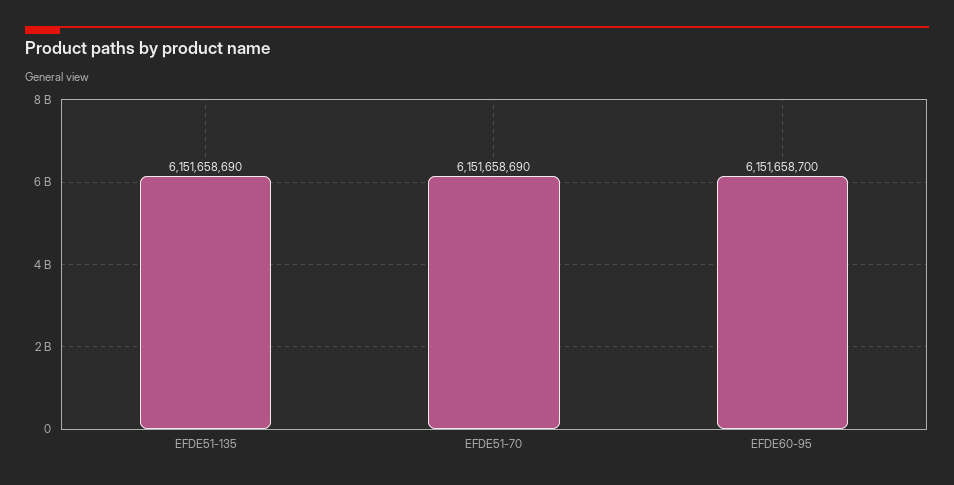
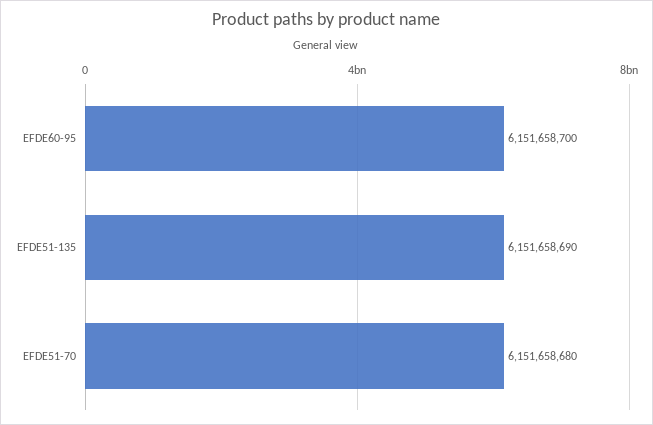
  {
    "EFDE51-135": 6151658690,
-   "EFDE51-70": 6151658690,
+   "EFDE51-70": 6151658680,
    "EFDE60-95": 6151658700
  }

